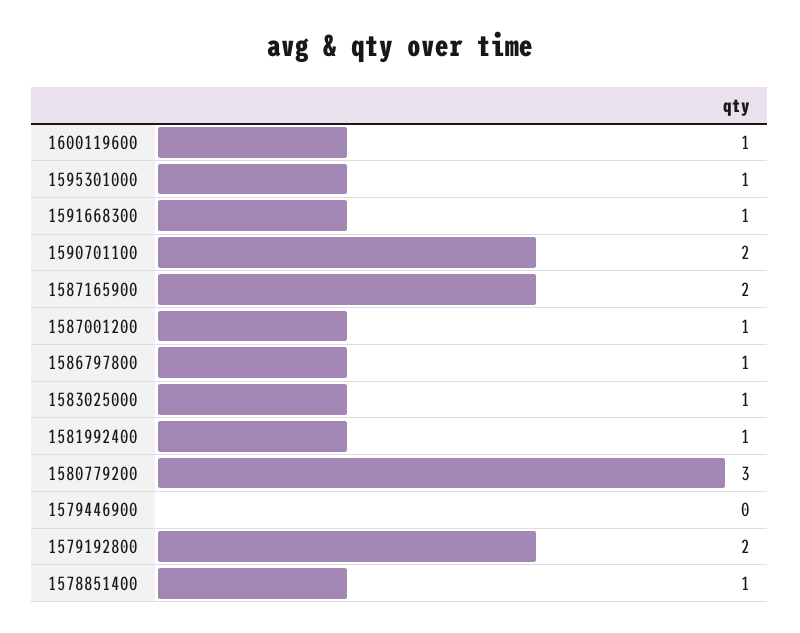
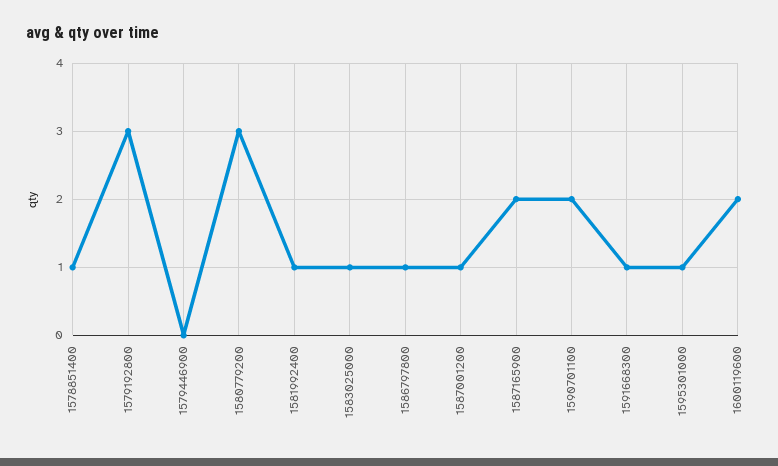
  {
-   "1600119600": 1,
+   "1600119600": 2,
    "1595301000": 1,
    "1591668300": 1,
    "1590701100": 2,
    "1587165900": 2,
    "1587001200": 1,
    "1586797800": 1,
    "1583025000": 1,
    "1581992400": 1,
    "1580779200": 3,
    "1579446900": 0,
-   "1579192800": 2,
+   "1579192800": 3,
    "1578851400": 1
  }

